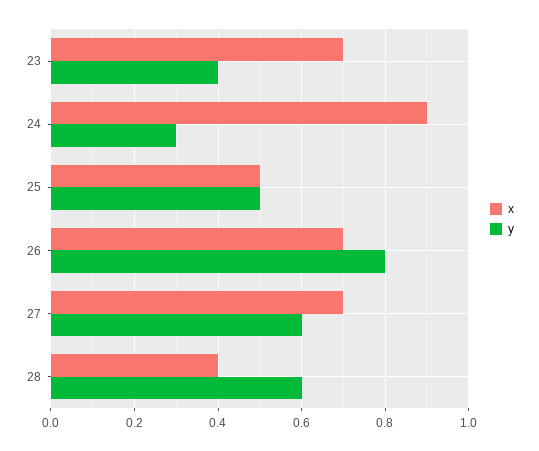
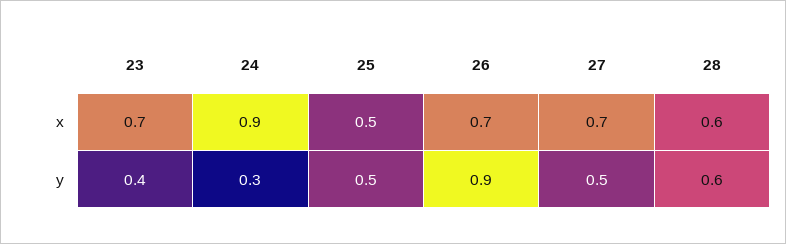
  {
    "x": {
      "23": 0.7,
      "24": 0.9,
      "25": 0.5,
      "26": 0.7,
      "27": 0.7,
-     "28": 0.4
+     "28": 0.6
    },
    "y": {
      "23": 0.4,
      "24": 0.3,
      "25": 0.5,
-     "26": 0.8,
+     "26": 0.9,
-     "27": 0.6,
+     "27": 0.5,
      "28": 0.6
    }
  }

